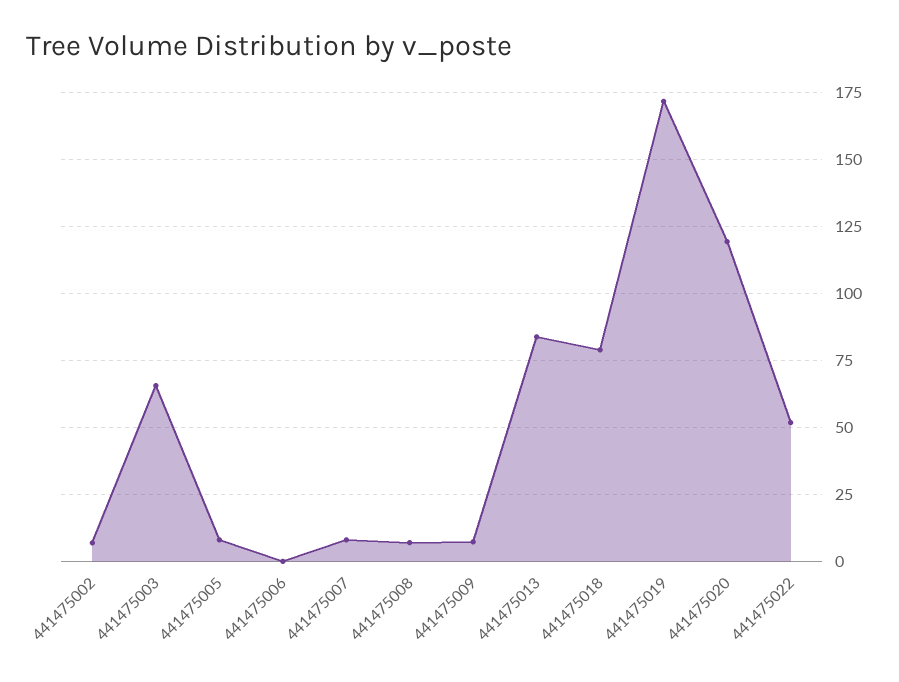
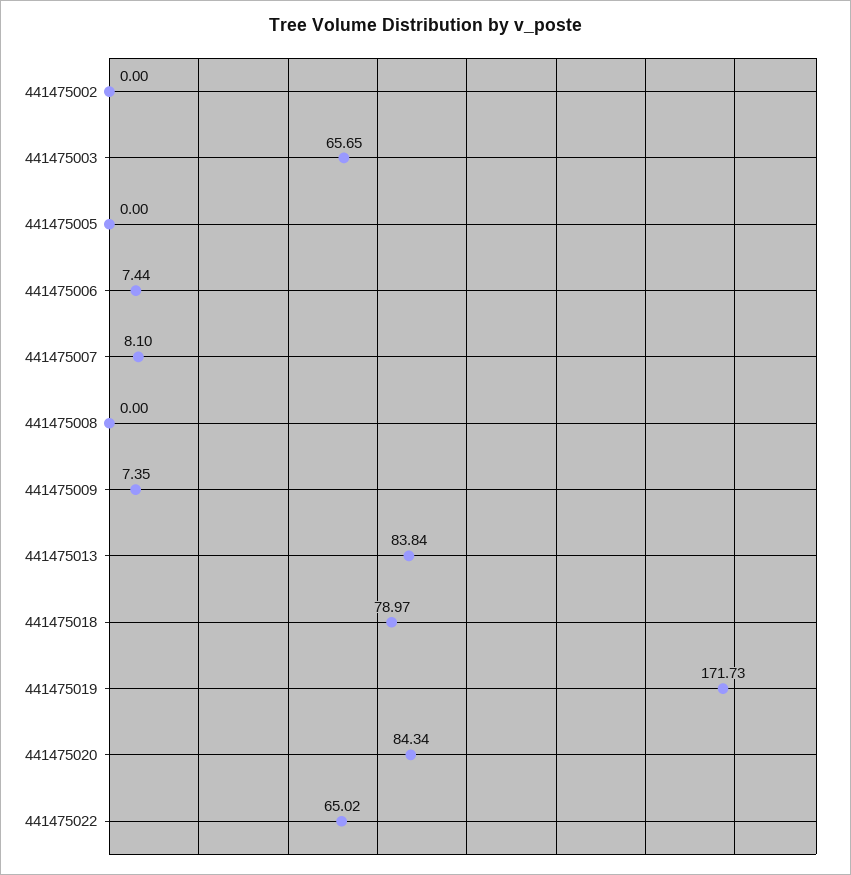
  {
-   "441475002": 7.5,
+   "441475002": 0,
    "441475003": 65.65,
-   "441475005": 7.5,
+   "441475005": 0,
-   "441475006": 0,
+   "441475006": 7.44,
    "441475007": 8.1,
-   "441475008": 7.5,
+   "441475008": 0,
    "441475009": 7.35,
    "441475013": 83.84,
    "441475018": 78.97,
    "441475019": 171.73,
-   "441475020": 120,
+   "441475020": 84.34,
-   "441475022": 52.5
+   "441475022": 65.02
  }

